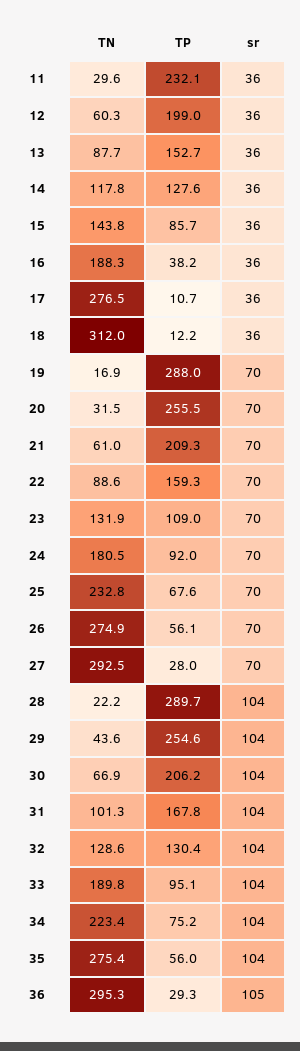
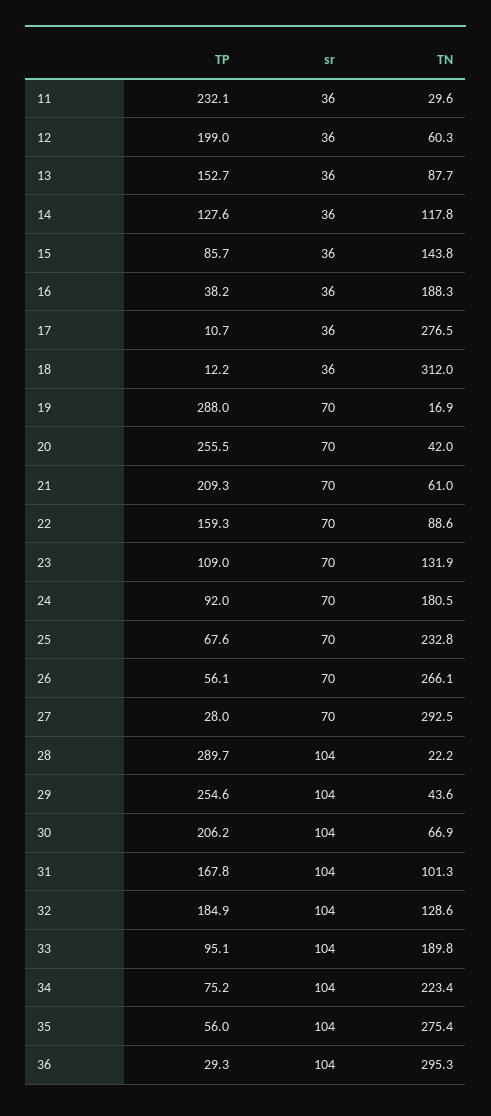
  {
    "TN": {
      "11": 29.6,
      "12": 60.3,
      "13": 87.7,
      "14": 117.8,
      "15": 143.8,
      "16": 188.3,
      "17": 276.5,
      "18": 312,
      "19": 16.9,
-     "20": 31.5,
+     "20": 42,
      "21": 61,
      "22": 88.6,
      "23": 131.9,
      "24": 180.5,
      "25": 232.8,
-     "26": 274.9,
+     "26": 266.1,
      "27": 292.5,
      "28": 22.2,
      "29": 43.6,
      "30": 66.9,
      "31": 101.3,
      "32": 128.6,
      "33": 189.8,
      "34": 223.4,
      "35": 275.4,
      "36": 295.3
    },
    "TP": {
      "11": 232.1,
      "12": 199,
      "13": 152.7,
      "14": 127.6,
      "15": 85.7,
      "16": 38.2,
      "17": 10.7,
      "18": 12.2,
      "19": 288,
      "20": 255.5,
      "21": 209.3,
      "22": 159.3,
      "23": 109,
      "24": 92,
      "25": 67.6,
      "26": 56.1,
      "27": 28,
      "28": 289.7,
      "29": 254.6,
      "30": 206.2,
      "31": 167.8,
-     "32": 130.4,
+     "32": 184.9,
      "33": 95.1,
      "34": 75.2,
      "35": 56,
      "36": 29.3
    },
    "sr": {
      "11": 36,
      "12": 36,
      "13": 36,
      "14": 36,
      "15": 36,
      "16": 36,
      "17": 36,
      "18": 36,
      "19": 70,
      "20": 70,
      "21": 70,
      "22": 70,
      "23": 70,
      "24": 70,
      "25": 70,
      "26": 70,
      "27": 70,
      "28": 104,
      "29": 104,
      "30": 104,
      "31": 104,
      "32": 104,
      "33": 104,
      "34": 104,
      "35": 104,
-     "36": 105
+     "36": 104
    }
  }

